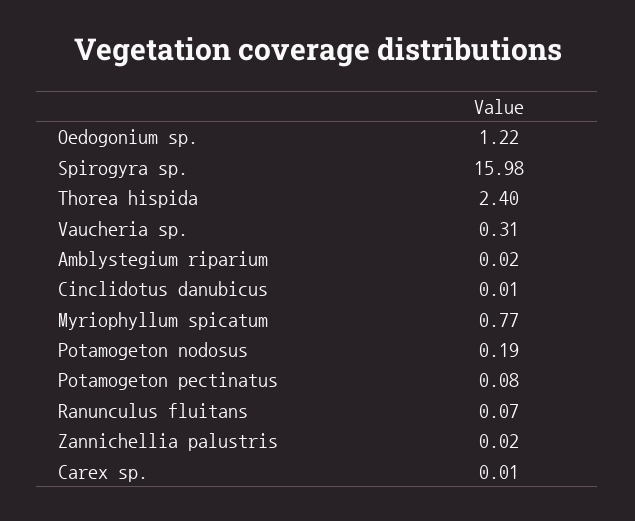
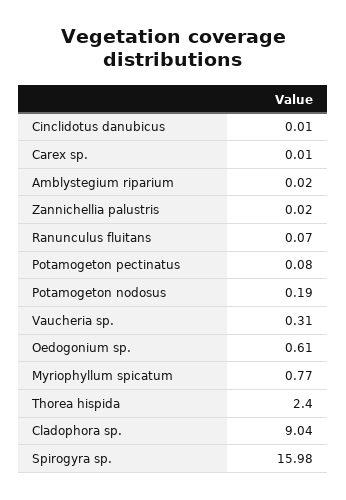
  {
-   "Oedogonium sp.": 1.22,
+   "Oedogonium sp.": 0.61,
    "Spirogyra sp.": 15.98,
    "Thorea hispida": 2.4,
    "Vaucheria sp.": 0.31,
    "Amblystegium riparium": 0.02,
    "Cinclidotus danubicus": 0.01,
    "Myriophyllum spicatum": 0.77,
    "Potamogeton nodosus": 0.19,
    "Potamogeton pectinatus": 0.08,
    "Ranunculus fluitans": 0.07,
    "Zannichellia palustris": 0.02,
-   "Carex sp.": 0.01
+   "Carex sp.": 0.01,
+   "Cladophora sp.": 9.04
  }

